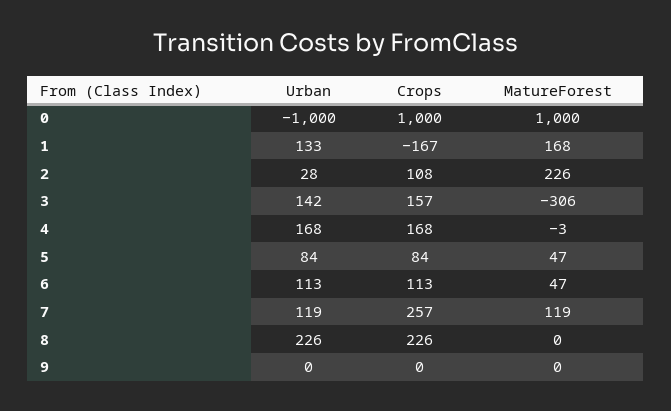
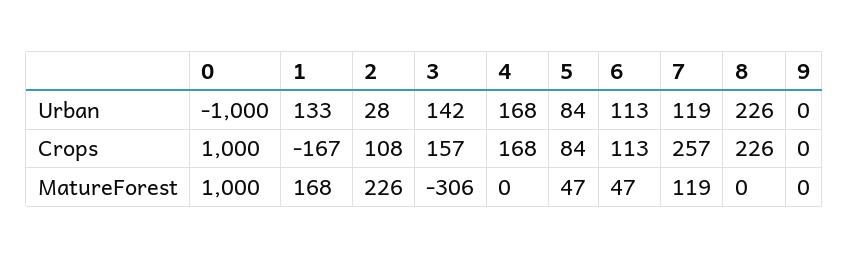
  {
    "Urban": {
      "0": -1000,
      "1": 133,
      "2": 28,
      "3": 142,
      "4": 168,
      "5": 84,
      "6": 113,
      "7": 119,
      "8": 226,
      "9": 0
    },
    "Crops": {
      "0": 1000,
      "1": -167,
      "2": 108,
      "3": 157,
      "4": 168,
      "5": 84,
      "6": 113,
      "7": 257,
      "8": 226,
      "9": 0
    },
    "MatureForest": {
      "0": 1000,
      "1": 168,
      "2": 226,
      "3": -306,
-     "4": -3,
+     "4": 0,
      "5": 47,
      "6": 47,
      "7": 119,
      "8": 0,
      "9": 0
    }
  }

